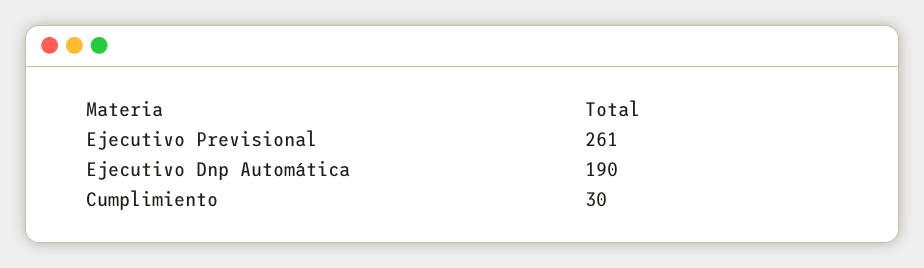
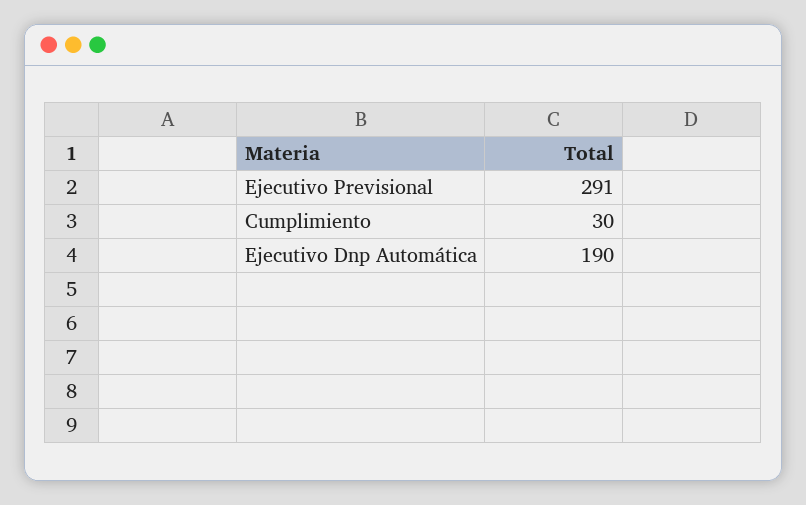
  {
-   "Ejecutivo Previsional": 261,
+   "Ejecutivo Previsional": 291,
    "Ejecutivo Dnp Automática": 190,
    "Cumplimiento": 30
  }

